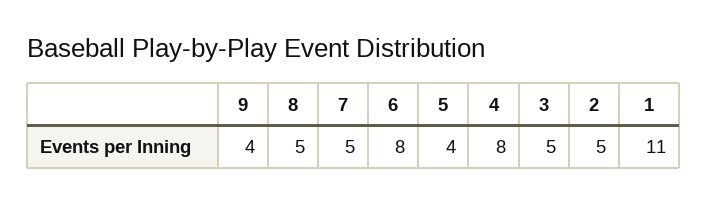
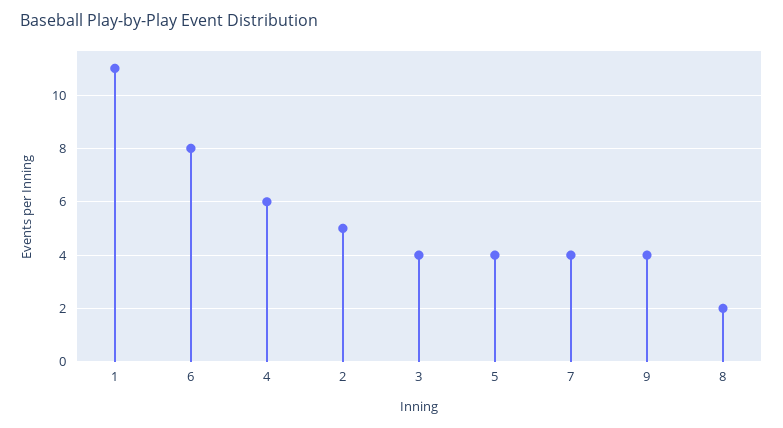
  {
    "9": 4,
-   "8": 5,
+   "8": 2,
-   "7": 5,
+   "7": 4,
    "6": 8,
    "5": 4,
-   "4": 8,
+   "4": 6,
-   "3": 5,
+   "3": 4,
    "2": 5,
    "1": 11
  }

